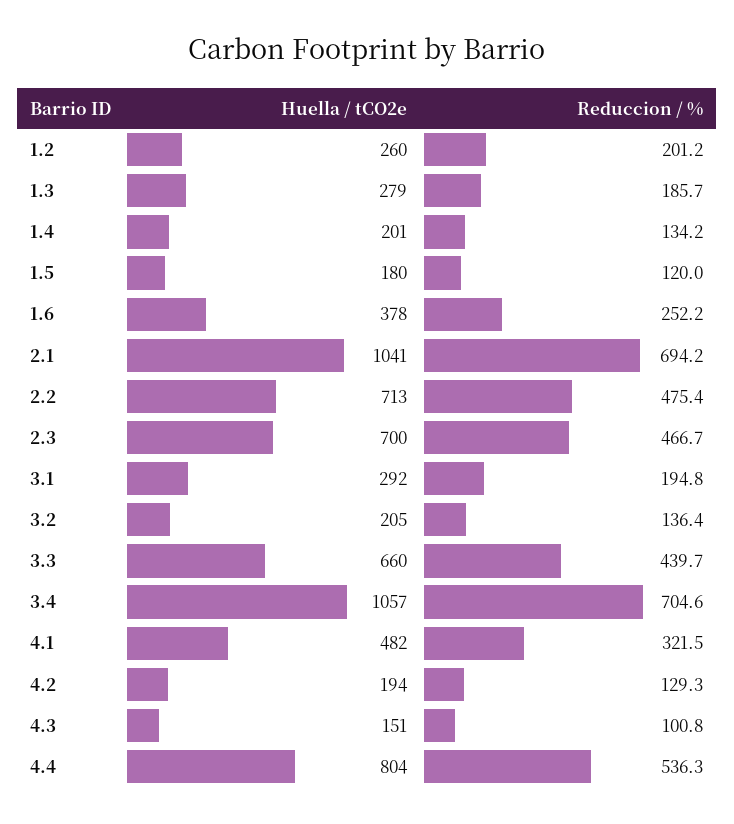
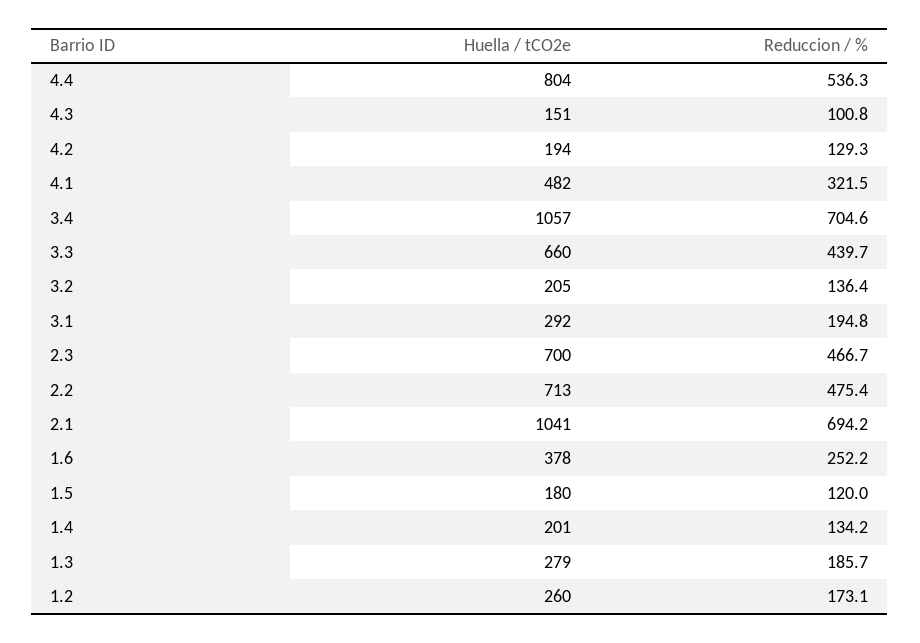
  {
    "Huella / tCO2e": {
      "1.2": 260,
      "1.3": 279,
      "1.4": 201,
      "1.5": 180,
      "1.6": 378,
      "2.1": 1041,
      "2.2": 713,
      "2.3": 700,
      "3.1": 292,
      "3.2": 205,
      "3.3": 660,
      "3.4": 1057,
      "4.1": 482,
      "4.2": 194,
      "4.3": 151,
      "4.4": 804
    },
    "Reduccion / %": {
-     "1.2": 201.2,
+     "1.2": 173.1,
      "1.3": 185.7,
      "1.4": 134.2,
      "1.5": 120,
      "1.6": 252.2,
      "2.1": 694.2,
      "2.2": 475.4,
      "2.3": 466.7,
      "3.1": 194.8,
      "3.2": 136.4,
      "3.3": 439.7,
      "3.4": 704.6,
      "4.1": 321.5,
      "4.2": 129.3,
      "4.3": 100.8,
      "4.4": 536.3
    }
  }

